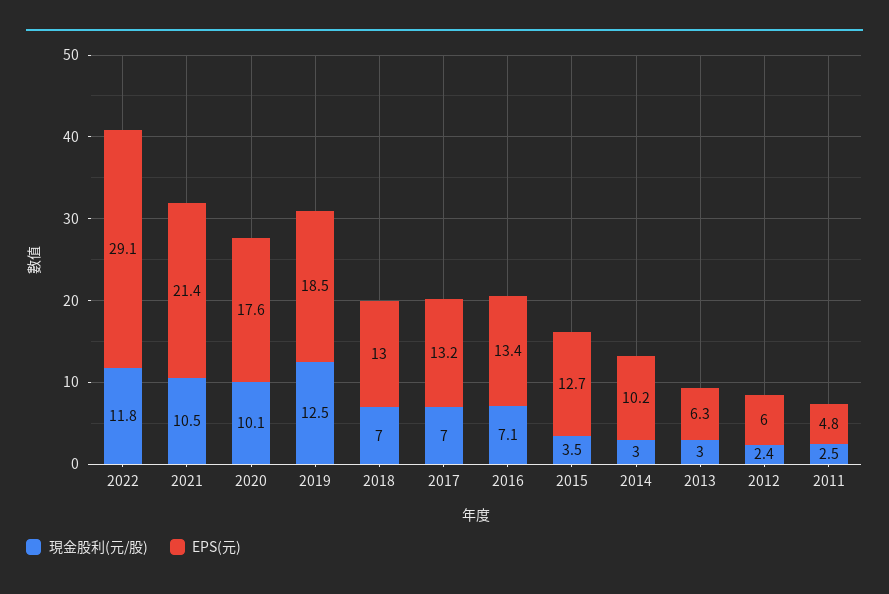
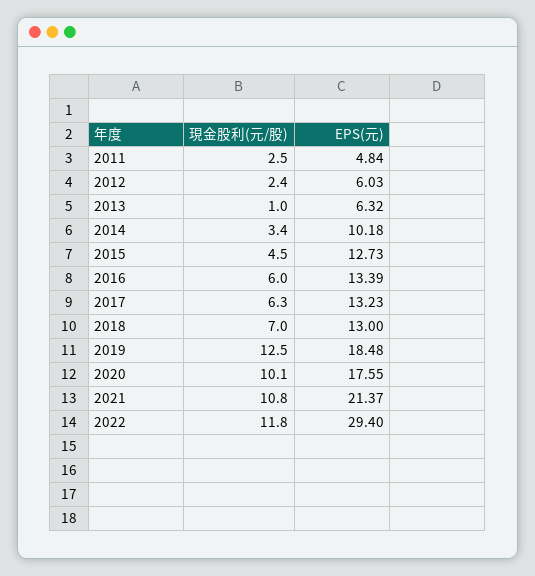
  {
    "現金股利(元/股)": {
      "2022": 11.8,
-     "2021": 10.5,
+     "2021": 10.8,
      "2020": 10.1,
      "2019": 12.5,
      "2018": 7,
-     "2017": 7,
+     "2017": 6.3,
-     "2016": 7.1,
+     "2016": 6,
-     "2015": 3.5,
+     "2015": 4.5,
-     "2014": 3,
+     "2014": 3.4,
-     "2013": 3,
+     "2013": 1,
      "2012": 2.4,
      "2011": 2.5
    },
    "EPS(元)": {
-     "2022": 29.1,
+     "2022": 29.4,
      "2021": 21.37,
      "2020": 17.55,
      "2019": 18.48,
      "2018": 13,
      "2017": 13.23,
      "2016": 13.39,
      "2015": 12.73,
      "2014": 10.18,
      "2013": 6.32,
      "2012": 6.03,
      "2011": 4.84
    }
  }

